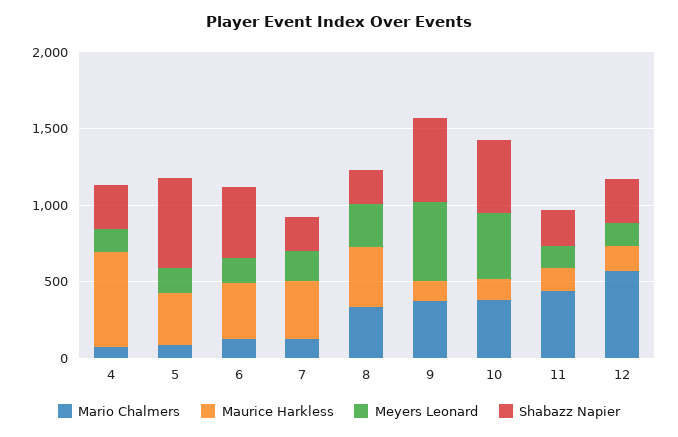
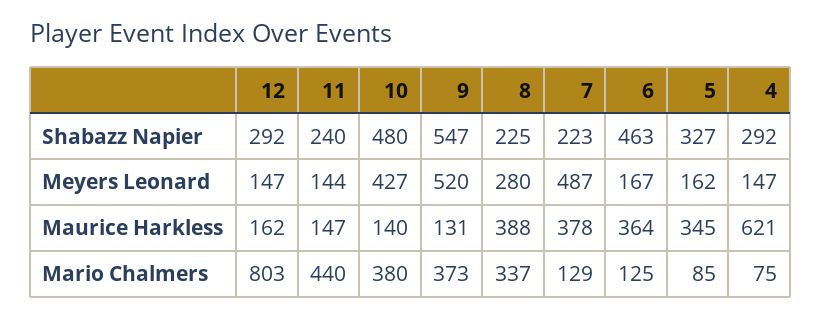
  {
    "Mario Chalmers": {
      "4": 75,
      "5": 85,
      "6": 125,
      "7": 129,
      "8": 337,
      "9": 373,
      "10": 380,
      "11": 440,
-     "12": 600
+     "12": 803
    },
    "Maurice Harkless": {
      "4": 621,
      "5": 345,
      "6": 364,
      "7": 378,
      "8": 388,
      "9": 131,
      "10": 140,
      "11": 147,
      "12": 162
    },
    "Meyers Leonard": {
      "4": 147,
      "5": 162,
      "6": 167,
-     "7": 200,
+     "7": 487,
      "8": 280,
      "9": 520,
      "10": 427,
      "11": 144,
      "12": 147
    },
    "Shabazz Napier": {
      "4": 292,
-     "5": 600,
+     "5": 327,
      "6": 463,
      "7": 223,
      "8": 225,
      "9": 547,
      "10": 480,
      "11": 240,
      "12": 292
    }
  }

